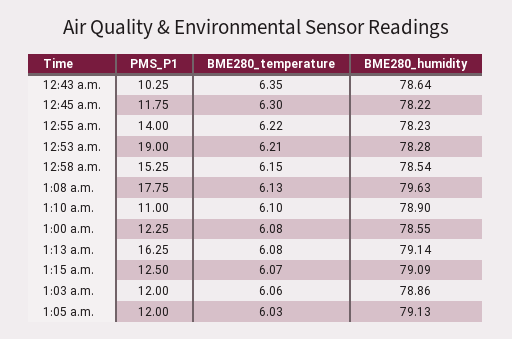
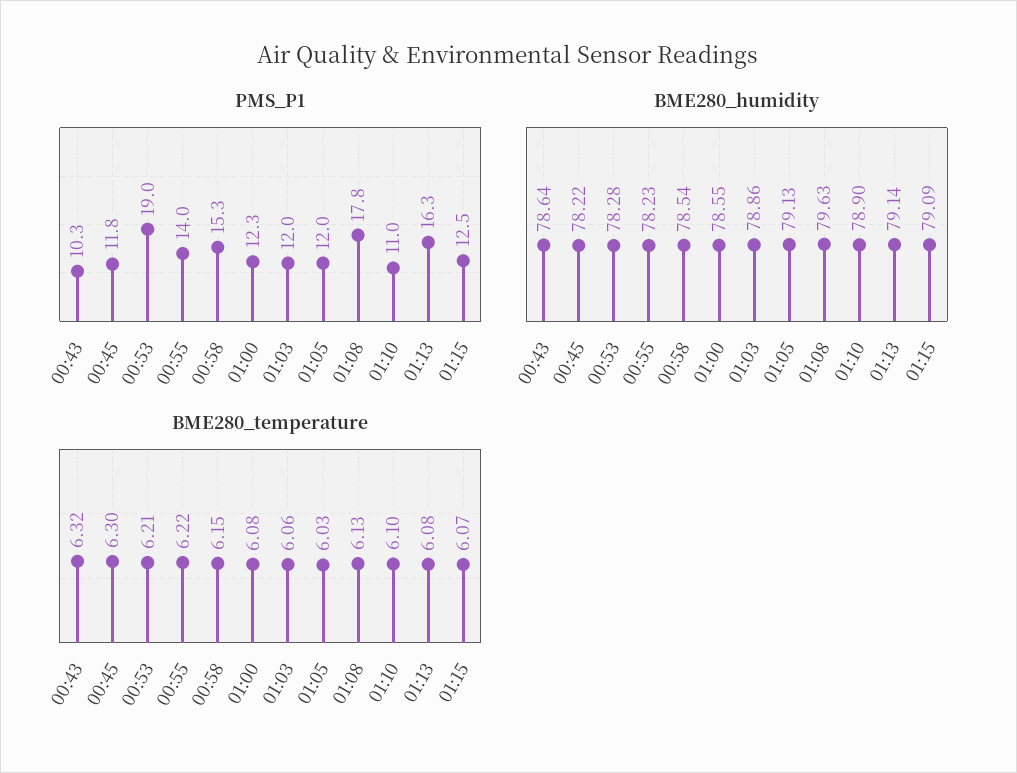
  {
    "PMS_P1": {
      "12:43 a.m.": 10.25,
      "12:45 a.m.": 11.75,
      "12:55 a.m.": 14,
      "12:53 a.m.": 19,
      "12:58 a.m.": 15.25,
      "1:08 a.m.": 17.75,
      "1:10 a.m.": 11,
      "1:00 a.m.": 12.25,
      "1:13 a.m.": 16.25,
      "1:15 a.m.": 12.5,
      "1:03 a.m.": 12,
      "1:05 a.m.": 12
    },
    "BME280_temperature": {
-     "12:43 a.m.": 6.35,
+     "12:43 a.m.": 6.32,
      "12:45 a.m.": 6.3,
      "12:55 a.m.": 6.22,
      "12:53 a.m.": 6.21,
      "12:58 a.m.": 6.15,
      "1:08 a.m.": 6.13,
      "1:10 a.m.": 6.1,
      "1:00 a.m.": 6.08,
      "1:13 a.m.": 6.08,
      "1:15 a.m.": 6.07,
      "1:03 a.m.": 6.06,
      "1:05 a.m.": 6.03
    },
    "BME280_humidity": {
      "12:43 a.m.": 78.64,
      "12:45 a.m.": 78.22,
      "12:55 a.m.": 78.23,
      "12:53 a.m.": 78.28,
      "12:58 a.m.": 78.54,
      "1:08 a.m.": 79.63,
      "1:10 a.m.": 78.9,
      "1:00 a.m.": 78.55,
      "1:13 a.m.": 79.14,
      "1:15 a.m.": 79.09,
      "1:03 a.m.": 78.86,
      "1:05 a.m.": 79.13
    }
  }

